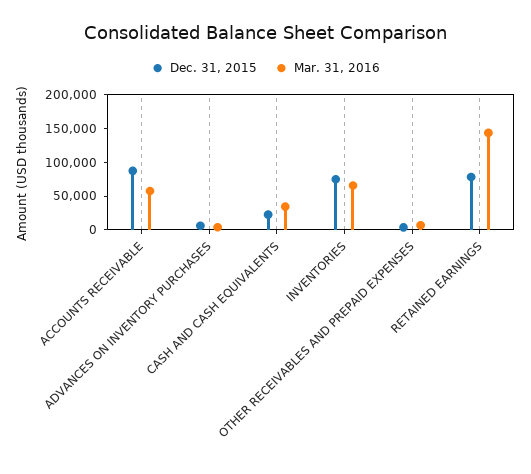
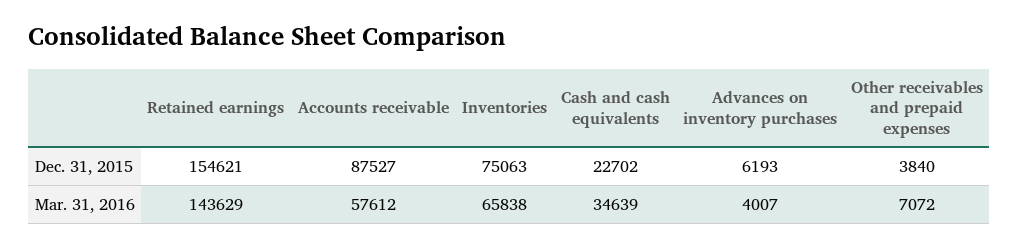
  {
    "Dec. 31, 2015": {
      "ACCOUNTS RECEIVABLE": 87527,
      "ADVANCES ON INVENTORY PURCHASES": 6193,
      "CASH AND CASH EQUIVALENTS": 22702,
      "INVENTORIES": 75063,
      "OTHER RECEIVABLES AND PREPAID EXPENSES": 3840,
-     "RETAINED EARNINGS": 75000
+     "RETAINED EARNINGS": 154621
    },
    "Mar. 31, 2016": {
      "ACCOUNTS RECEIVABLE": 57612,
      "ADVANCES ON INVENTORY PURCHASES": 4007,
      "CASH AND CASH EQUIVALENTS": 34639,
      "INVENTORIES": 65838,
      "OTHER RECEIVABLES AND PREPAID EXPENSES": 7072,
      "RETAINED EARNINGS": 143629
    }
  }

